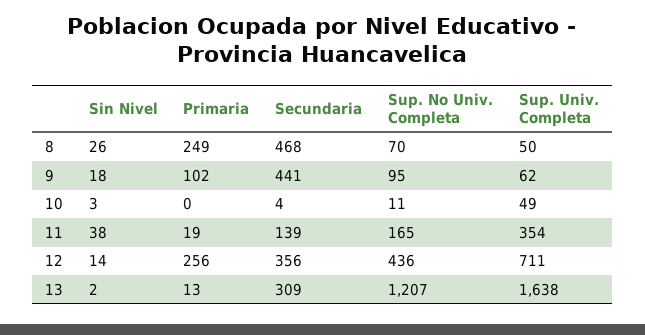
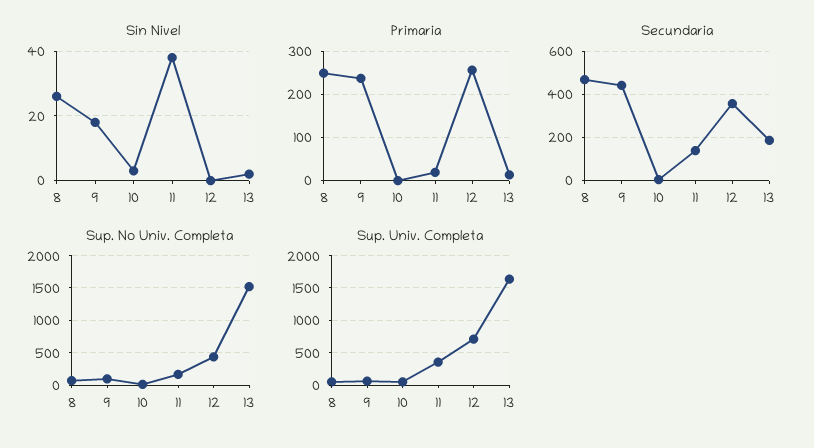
  {
    "Sin Nivel": {
      "8": 26,
      "9": 18,
      "10": 3,
      "11": 38,
-     "12": 14,
+     "12": 0,
      "13": 2
    },
    "Primaria": {
      "8": 249,
-     "9": 102,
+     "9": 240,
      "10": 0,
      "11": 19,
      "12": 256,
      "13": 13
    },
    "Secundaria": {
      "8": 468,
      "9": 441,
      "10": 4,
      "11": 139,
      "12": 356,
-     "13": 309
+     "13": 200
    },
    "Sup. No Univ. Completa": {
      "8": 70,
      "9": 95,
      "10": 11,
      "11": 165,
      "12": 436,
-     "13": 1207
+     "13": 1500
    },
    "Sup. Univ. Completa": {
      "8": 50,
      "9": 62,
      "10": 49,
      "11": 354,
      "12": 711,
      "13": 1638
    }
  }

